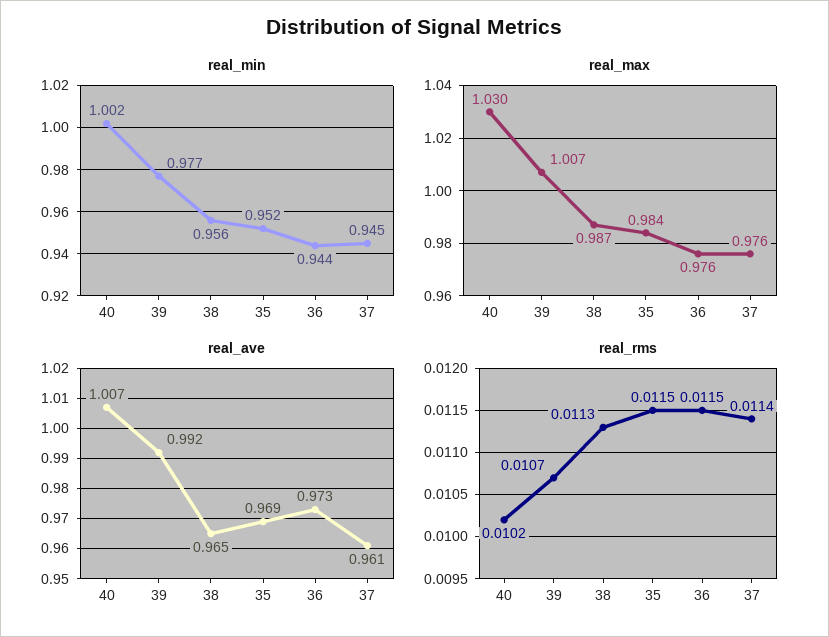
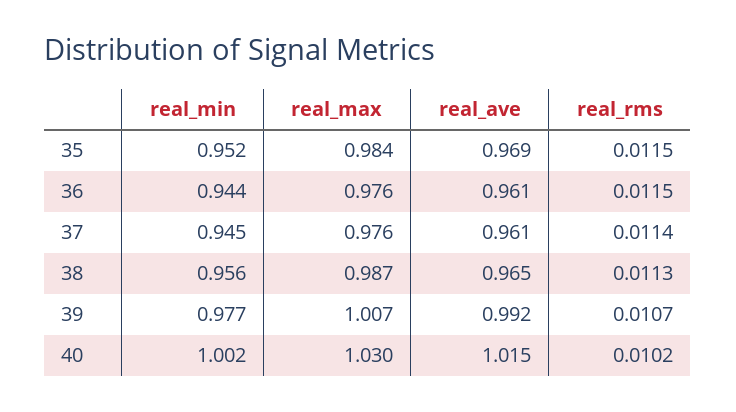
  {
    "real_min": {
      "40": 1.002,
      "39": 0.977,
      "38": 0.956,
      "35": 0.952,
      "36": 0.944,
      "37": 0.945
    },
    "real_max": {
      "40": 1.03,
      "39": 1.007,
      "38": 0.987,
      "35": 0.984,
      "36": 0.976,
      "37": 0.976
    },
    "real_ave": {
-     "40": 1.007,
+     "40": 1.015,
      "39": 0.992,
      "38": 0.965,
      "35": 0.969,
-     "36": 0.973,
+     "36": 0.961,
      "37": 0.961
    },
    "real_rms": {
      "40": 0.0102,
      "39": 0.0107,
      "38": 0.0113,
      "35": 0.0115,
      "36": 0.0115,
      "37": 0.0114
    }
  }

